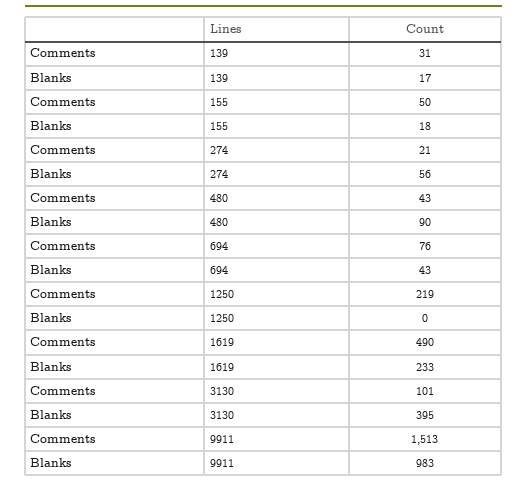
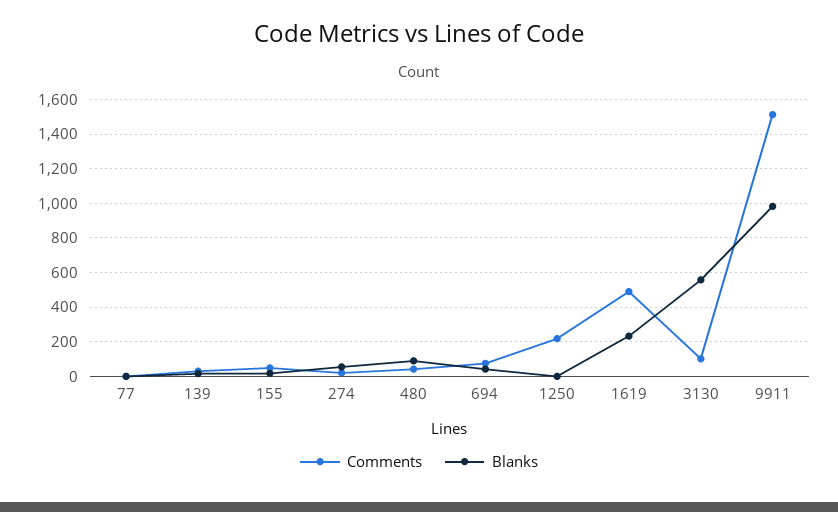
  {
    "Comments": {
      "139": 31,
      "155": 50,
      "274": 21,
      "480": 43,
      "694": 76,
      "1250": 219,
      "1619": 490,
      "3130": 101,
-     "9911": 1513
+     "9911": 1513,
+     "77": 0
    },
    "Blanks": {
      "139": 17,
      "155": 18,
      "274": 56,
      "480": 90,
      "694": 43,
      "1250": 0,
      "1619": 233,
-     "3130": 395,
+     "3130": 550,
-     "9911": 983
+     "9911": 983,
+     "77": 0
    }
  }

